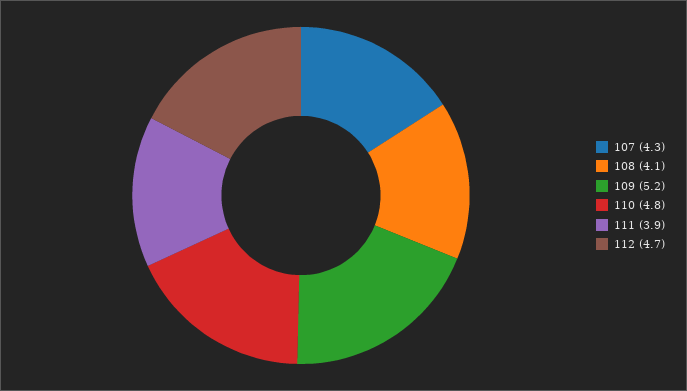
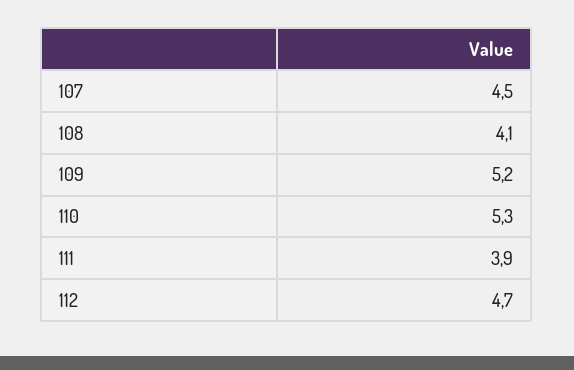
  {
-   "107": 4.3,
+   "107": 4.5,
    "108": 4.1,
    "109": 5.2,
-   "110": 4.8,
+   "110": 5.3,
    "111": 3.9,
    "112": 4.7
  }

